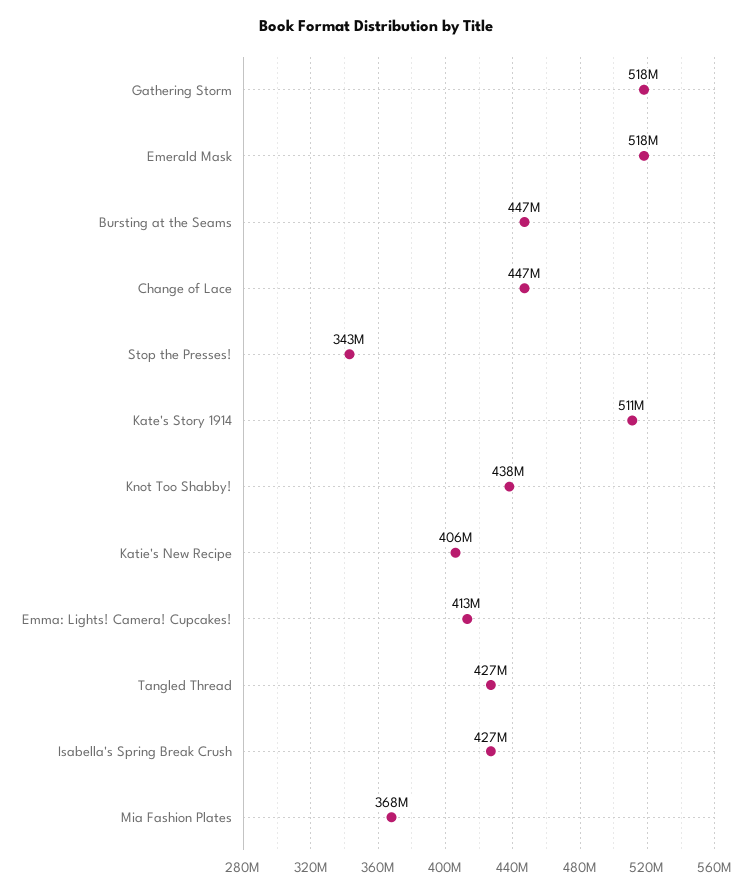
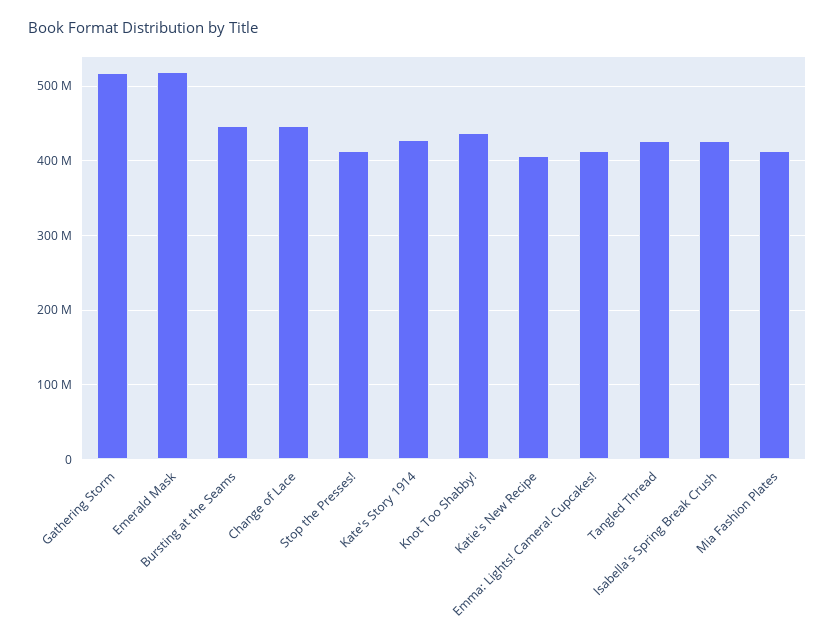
  {
    "Gathering Storm": 518000000,
    "Emerald Mask": 518000000,
    "Bursting at the Seams": 447000000,
    "Change of Lace": 447000000,
-   "Stop the Presses!": 343000000,
+   "Stop the Presses!": 410000000,
-   "Kate's Story 1914": 511000000,
+   "Kate's Story 1914": 430000000,
    "Knot Too Shabby!": 438000000,
    "Katie's New Recipe": 406000000,
    "Emma: Lights! Camera! Cupcakes!": 413000000,
    "Tangled Thread": 427000000,
    "Isabella's Spring Break Crush": 427000000,
-   "Mia Fashion Plates": 368000000
+   "Mia Fashion Plates": 410000000
  }

